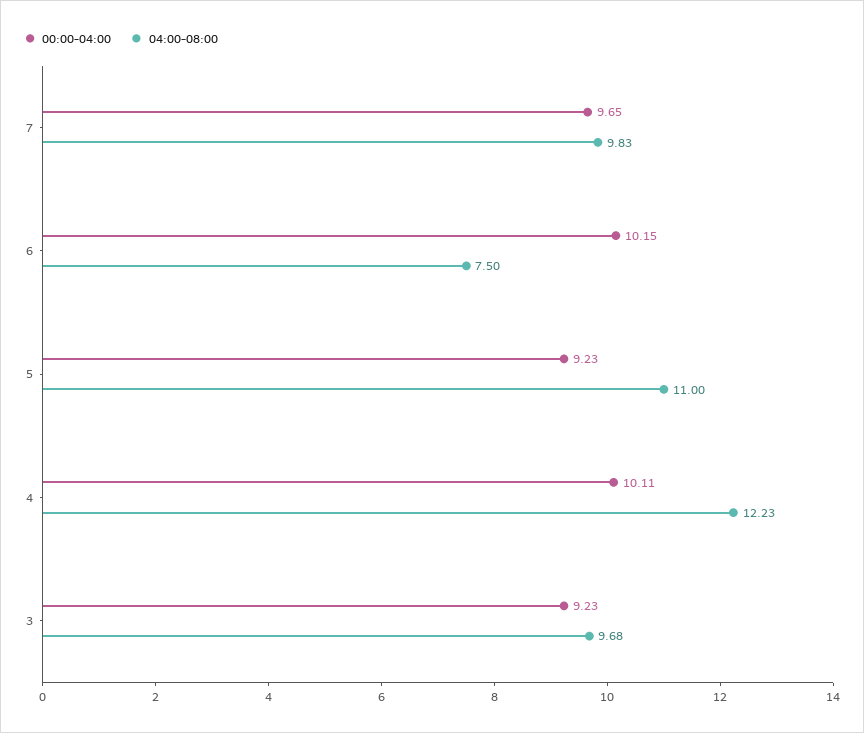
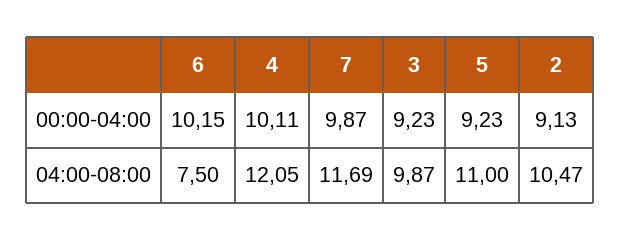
  {
    "00:00-04:00": {
-     "7": 9.65,
+     "7": 9.87,
      "6": 10.15,
      "5": 9.23,
      "4": 10.11,
-     "3": 9.23
+     "3": 9.23,
+     "2": 9.13
    },
    "04:00-08:00": {
-     "7": 9.83,
+     "7": 11.69,
      "6": 7.5,
      "5": 11,
-     "4": 12.23,
+     "4": 12.05,
-     "3": 9.68
+     "3": 9.87,
+     "2": 10.47
    }
  }

